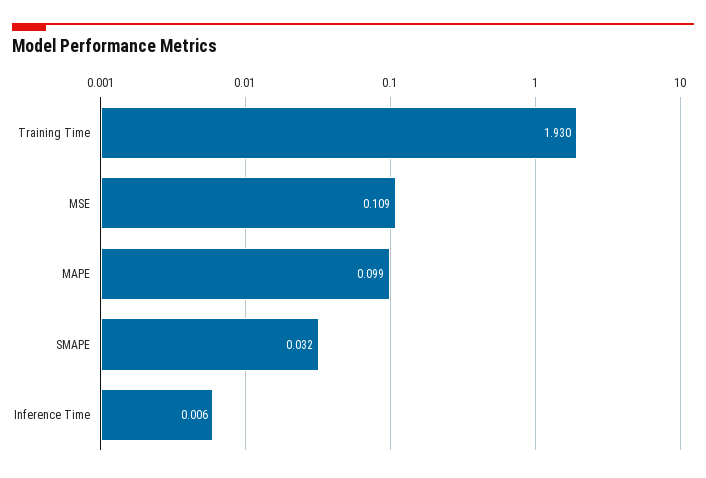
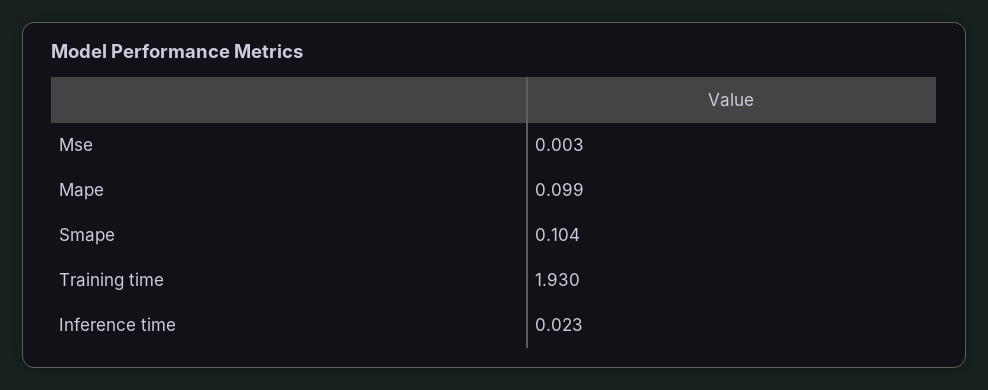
  {
    "Training Time": 1.93,
-   "MSE": 0.109,
+   "MSE": 0.003,
    "MAPE": 0.099,
-   "SMAPE": 0.032,
+   "SMAPE": 0.104,
-   "Inference Time": 0.006
+   "Inference Time": 0.023
  }

